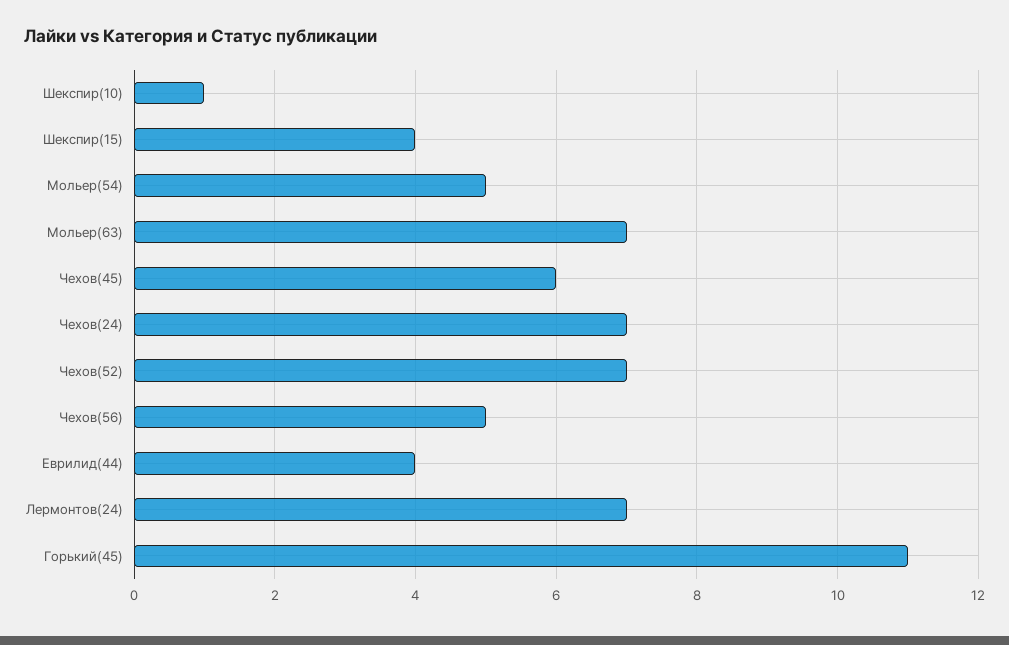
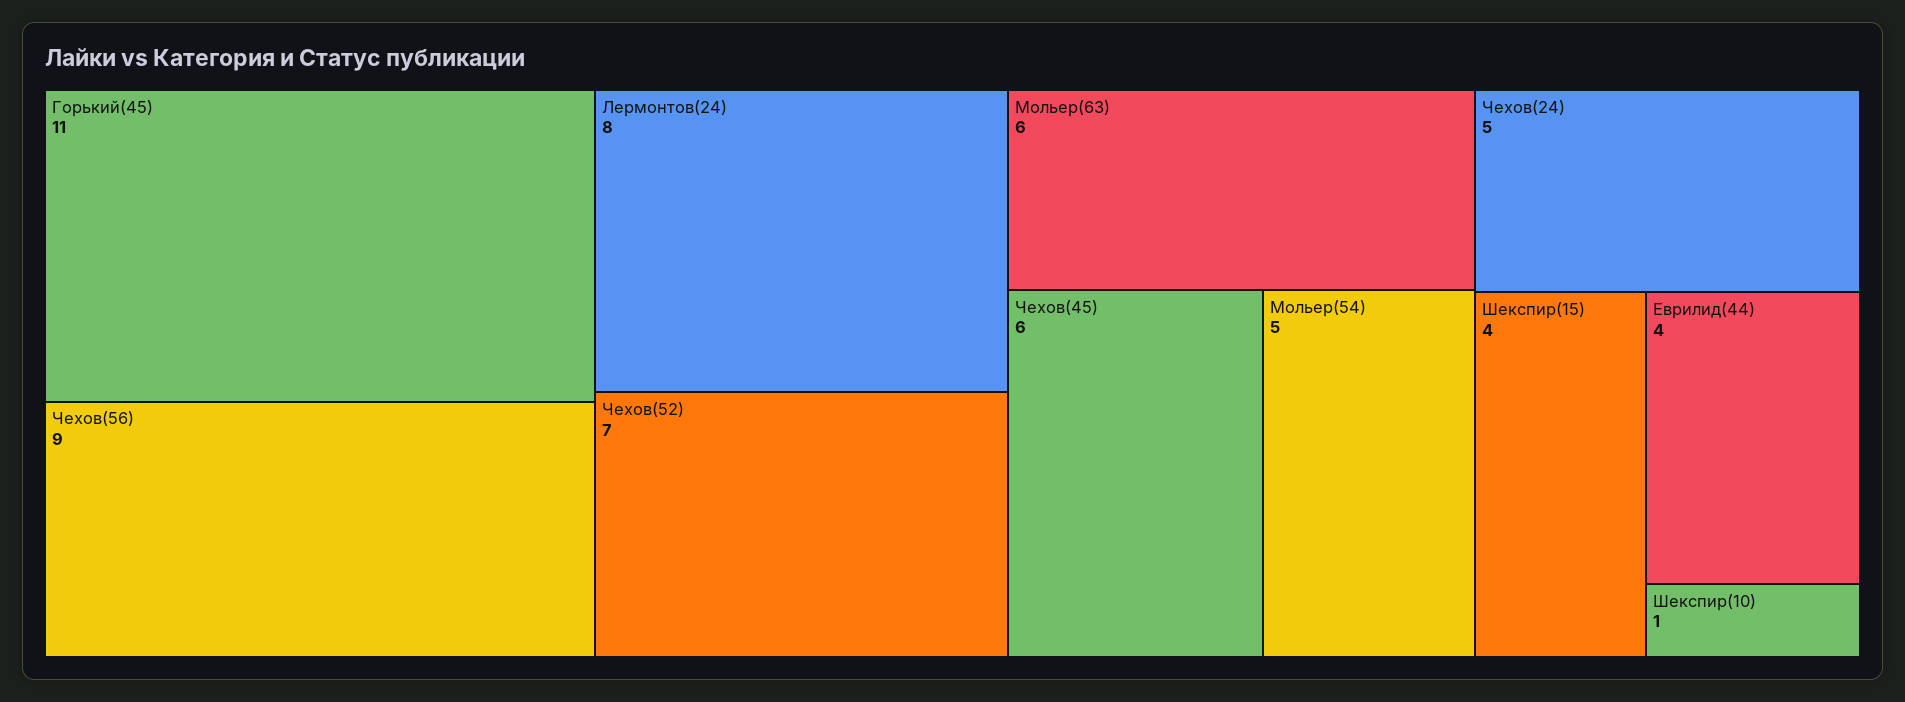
  {
    "Шекспир(10)": 1,
    "Шекспир(15)": 4,
    "Мольер(54)": 5,
-   "Мольер(63)": 7,
+   "Мольер(63)": 6,
    "Чехов(45)": 6,
-   "Чехов(24)": 7,
+   "Чехов(24)": 5,
    "Чехов(52)": 7,
-   "Чехов(56)": 5,
+   "Чехов(56)": 9,
    "Еврилид(44)": 4,
-   "Лермонтов(24)": 7,
+   "Лермонтов(24)": 8,
    "Горький(45)": 11
  }

